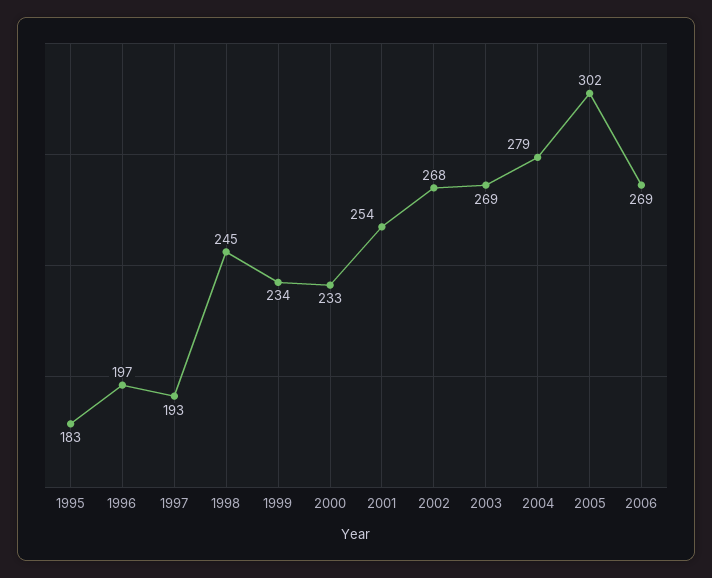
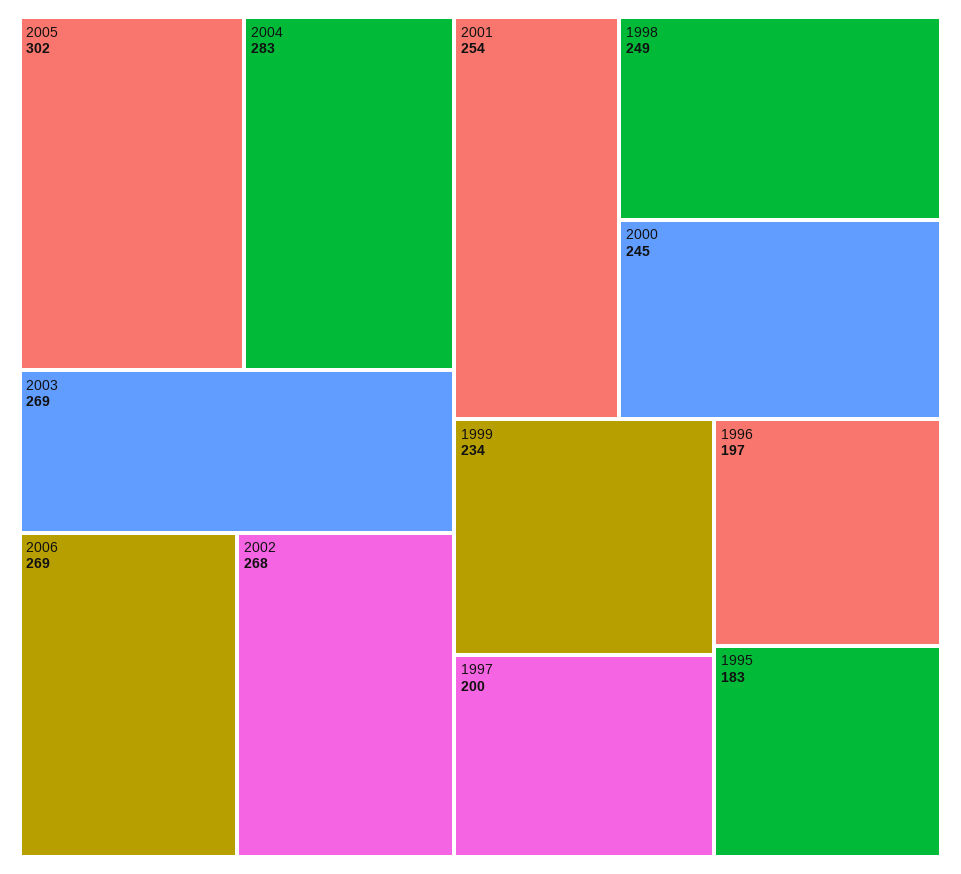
  {
    "1995": 183,
    "1996": 197,
-   "1997": 193,
+   "1997": 200,
-   "1998": 245,
+   "1998": 249,
    "1999": 234,
-   "2000": 233,
+   "2000": 245,
    "2001": 254,
    "2002": 268,
    "2003": 269,
-   "2004": 279,
+   "2004": 283,
    "2005": 302,
    "2006": 269
  }

